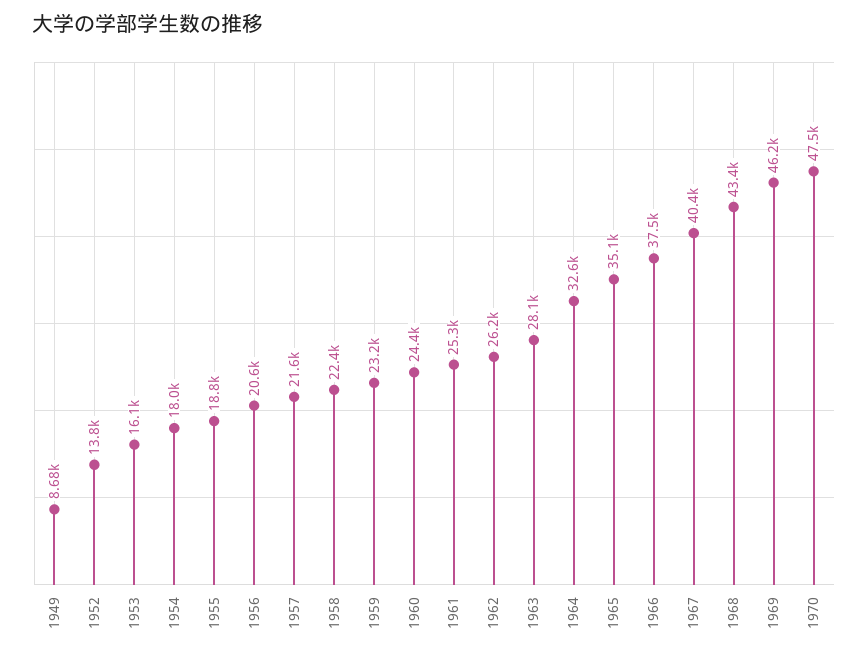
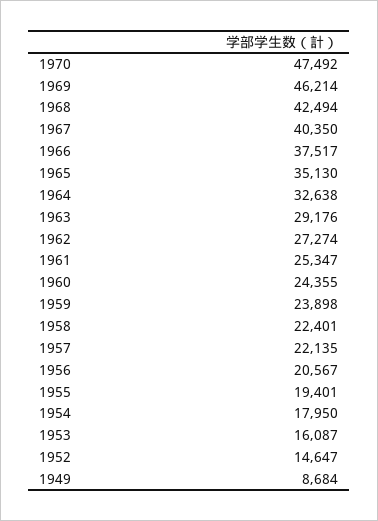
  {
    "1949": 8684,
-   "1952": 13800,
+   "1952": 14647,
    "1953": 16087,
    "1954": 17950,
-   "1955": 18800,
+   "1955": 19401,
    "1956": 20567,
-   "1957": 21600,
+   "1957": 22135,
    "1958": 22401,
-   "1959": 23200,
+   "1959": 23898,
    "1960": 24355,
    "1961": 25347,
-   "1962": 26200,
+   "1962": 27274,
-   "1963": 28100,
+   "1963": 29176,
    "1964": 32638,
    "1965": 35130,
    "1966": 37517,
    "1967": 40350,
-   "1968": 43400,
+   "1968": 42494,
    "1969": 46214,
    "1970": 47492
  }

